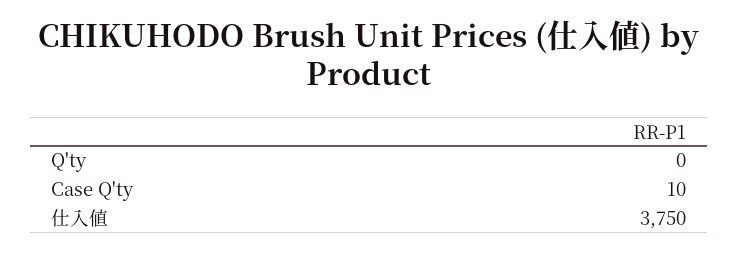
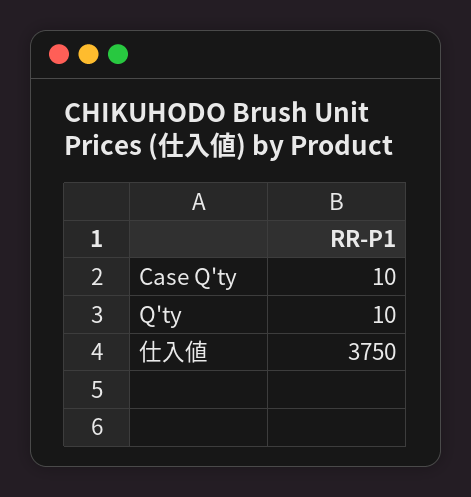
  {
-   "Q'ty": 0,
+   "Q'ty": 10,
    "Case Q'ty": 10,
    "仕入値": 3750
  }

